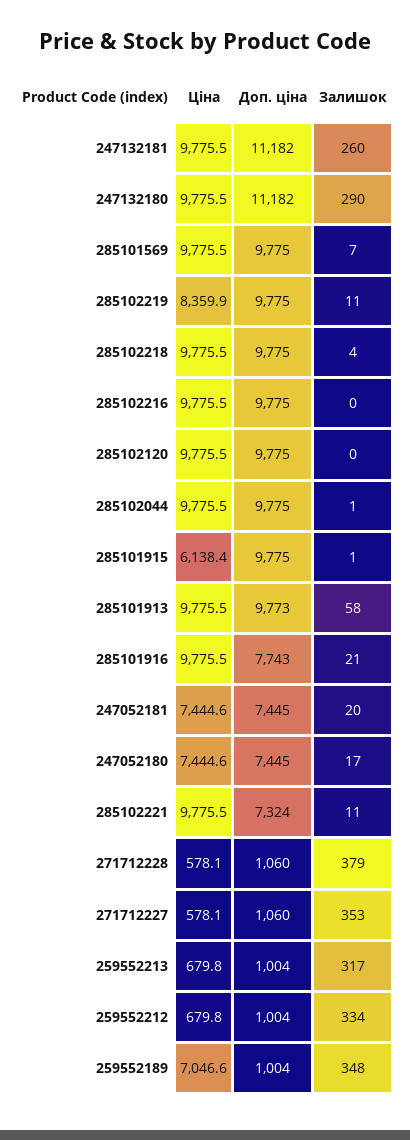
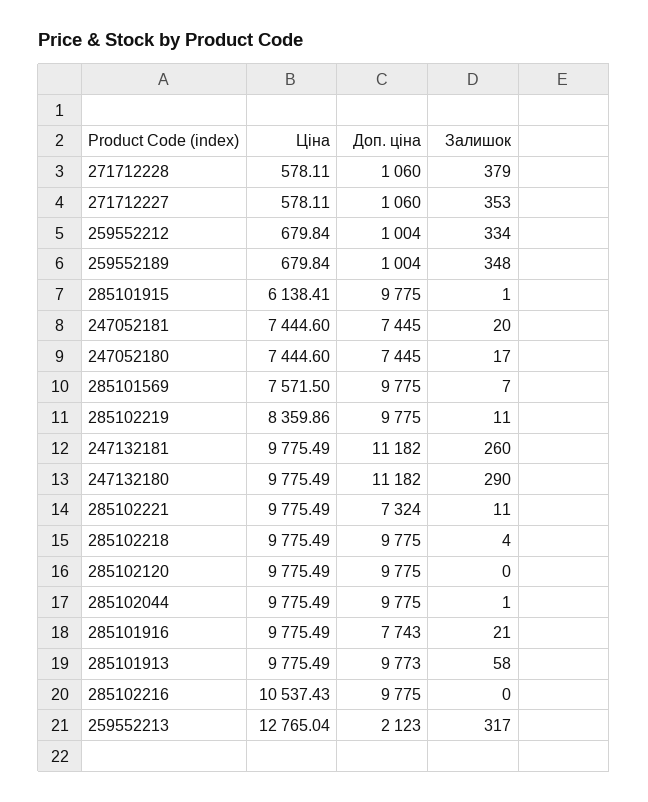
  {
    "Ціна": {
      "247132181": 9775.49,
      "247132180": 9775.49,
-     "285101569": 9775.5,
+     "285101569": 7571.5,
      "285102219": 8359.86,
      "285102218": 9775.49,
-     "285102216": 9775.5,
+     "285102216": 10537.43,
      "285102120": 9775.49,
      "285102044": 9775.49,
      "285101915": 6138.41,
      "285101913": 9775.49,
      "285101916": 9775.49,
      "247052181": 7444.6,
      "247052180": 7444.6,
      "285102221": 9775.49,
      "271712228": 578.11,
      "271712227": 578.11,
-     "259552213": 679.8,
+     "259552213": 12765.04,
      "259552212": 679.84,
-     "259552189": 7046.6
+     "259552189": 679.84
    },
    "Доп. ціна": {
      "247132181": 11182,
      "247132180": 11182,
      "285101569": 9775,
      "285102219": 9775,
      "285102218": 9775,
      "285102216": 9775,
      "285102120": 9775,
      "285102044": 9775,
      "285101915": 9775,
      "285101913": 9773,
      "285101916": 7743,
      "247052181": 7445,
      "247052180": 7445,
      "285102221": 7324,
      "271712228": 1060,
      "271712227": 1060,
-     "259552213": 1004,
+     "259552213": 2123,
      "259552212": 1004,
      "259552189": 1004
    },
    "Залишок": {
      "247132181": 260,
      "247132180": 290,
      "285101569": 7,
      "285102219": 11,
      "285102218": 4,
      "285102216": 0,
      "285102120": 0,
      "285102044": 1,
      "285101915": 1,
      "285101913": 58,
      "285101916": 21,
      "247052181": 20,
      "247052180": 17,
      "285102221": 11,
      "271712228": 379,
      "271712227": 353,
      "259552213": 317,
      "259552212": 334,
      "259552189": 348
    }
  }

